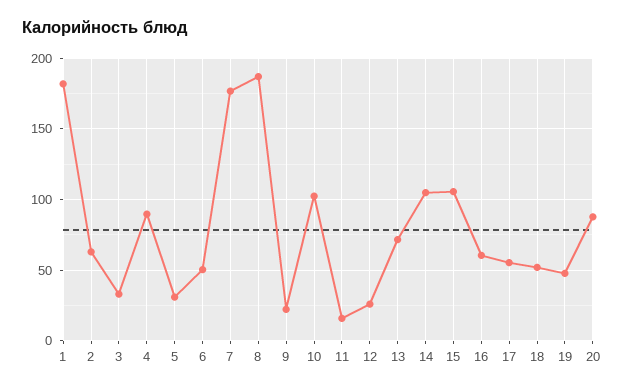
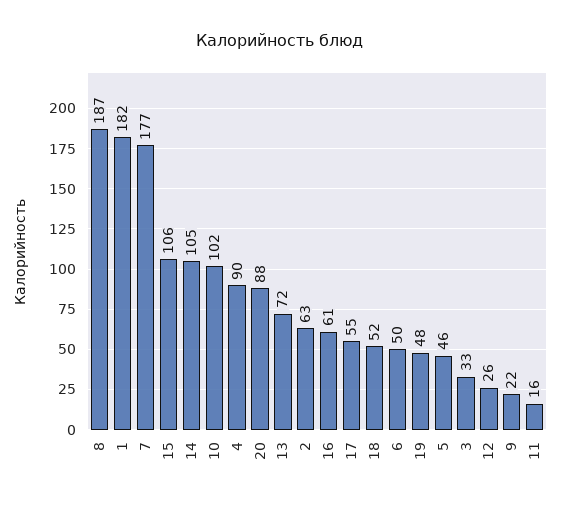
  {
    "1": 182,
    "2": 63,
    "3": 33,
    "4": 90,
-   "5": 30,
+   "5": 46,
    "6": 50,
    "7": 177,
    "8": 187,
    "9": 22,
    "10": 102,
    "11": 16,
    "12": 26,
    "13": 72,
    "14": 105,
    "15": 106,
    "16": 61,
    "17": 55,
    "18": 52,
    "19": 48,
    "20": 88
  }

